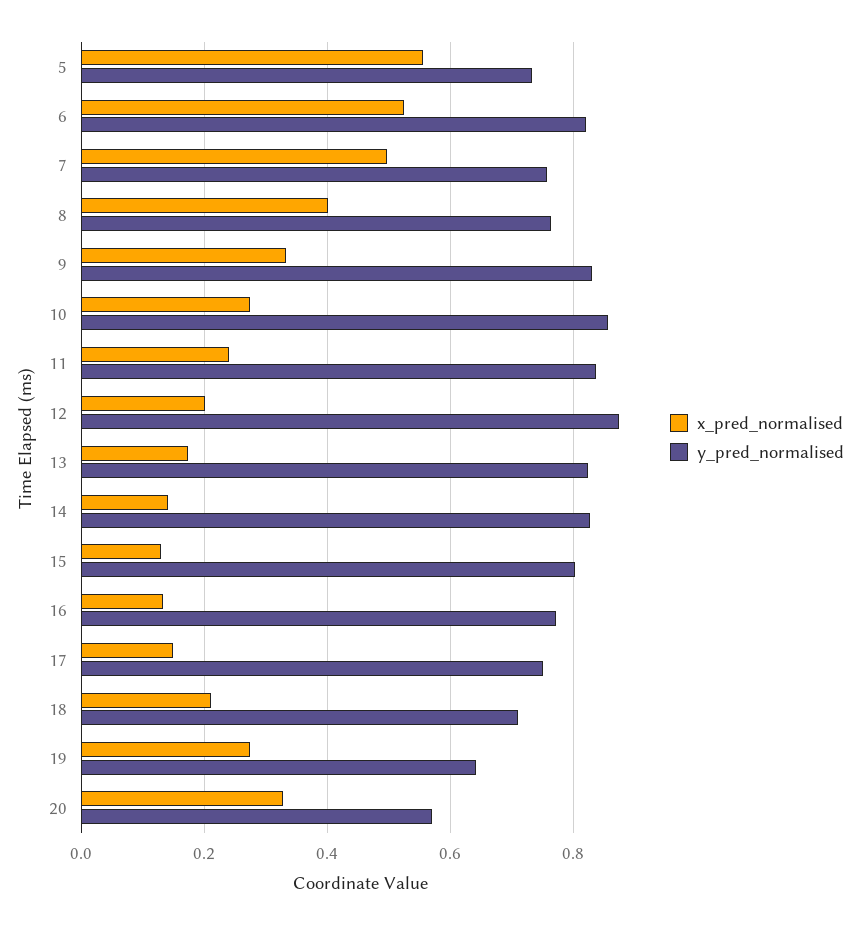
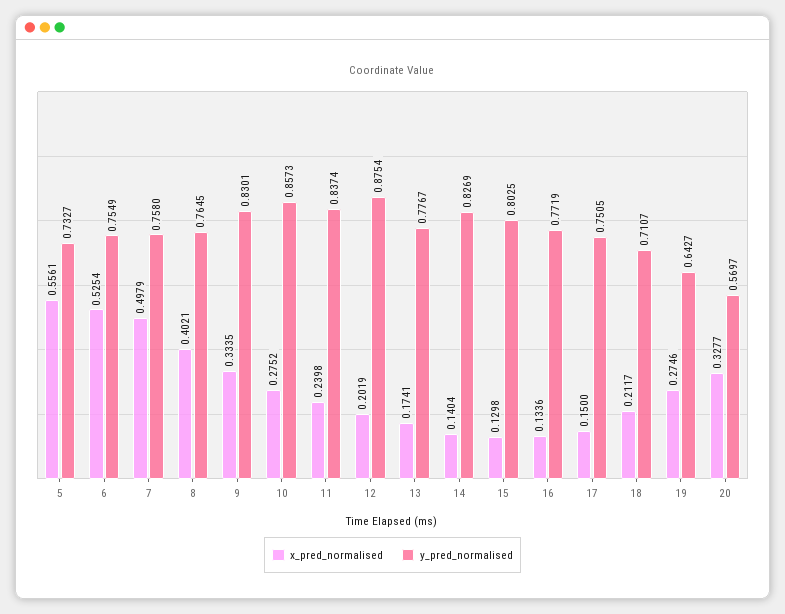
  {
    "x_pred_normalised": {
      "5": 0.5561,
      "6": 0.5254,
      "7": 0.4979,
      "8": 0.4021,
      "9": 0.3335,
      "10": 0.2752,
      "11": 0.2398,
      "12": 0.2019,
      "13": 0.1741,
      "14": 0.1404,
      "15": 0.1298,
      "16": 0.1336,
      "17": 0.15,
      "18": 0.2117,
      "19": 0.2746,
      "20": 0.3277
    },
    "y_pred_normalised": {
      "5": 0.7327,
-     "6": 0.82,
+     "6": 0.7549,
      "7": 0.758,
      "8": 0.7645,
      "9": 0.8301,
      "10": 0.8573,
      "11": 0.8374,
      "12": 0.8754,
-     "13": 0.82,
+     "13": 0.7767,
      "14": 0.8269,
      "15": 0.8025,
      "16": 0.7719,
      "17": 0.7505,
      "18": 0.7107,
      "19": 0.6427,
      "20": 0.5697
    }
  }

